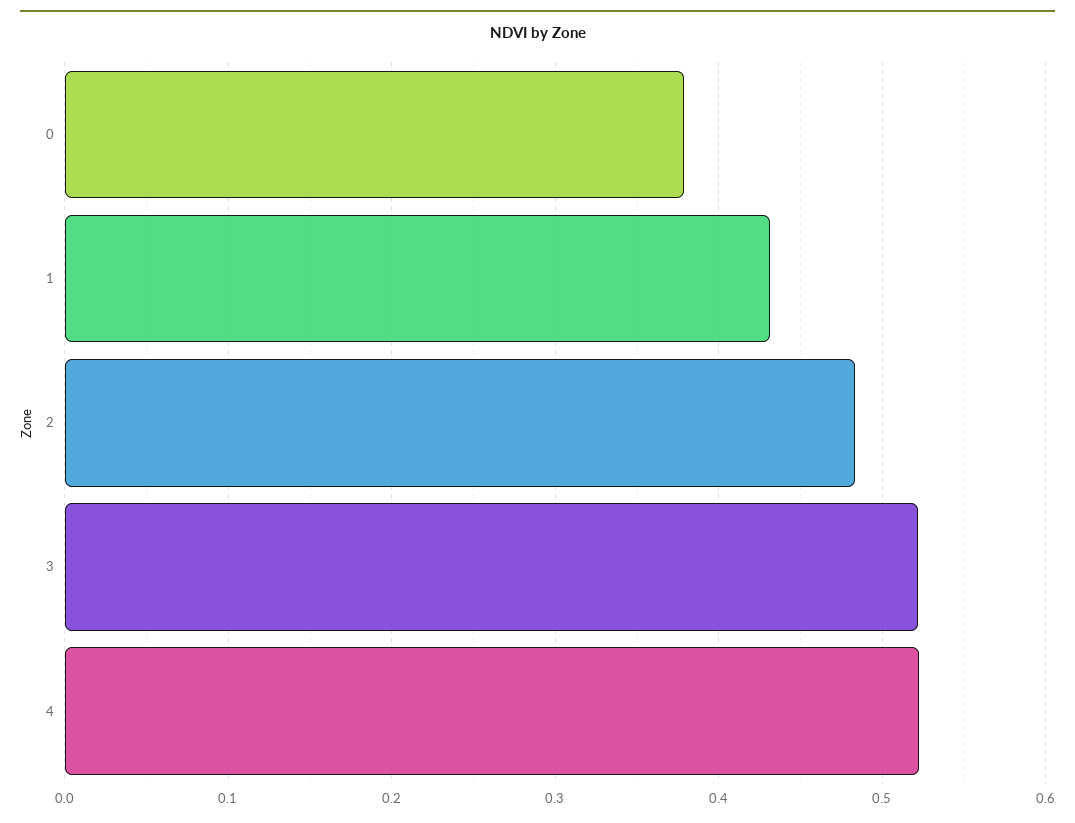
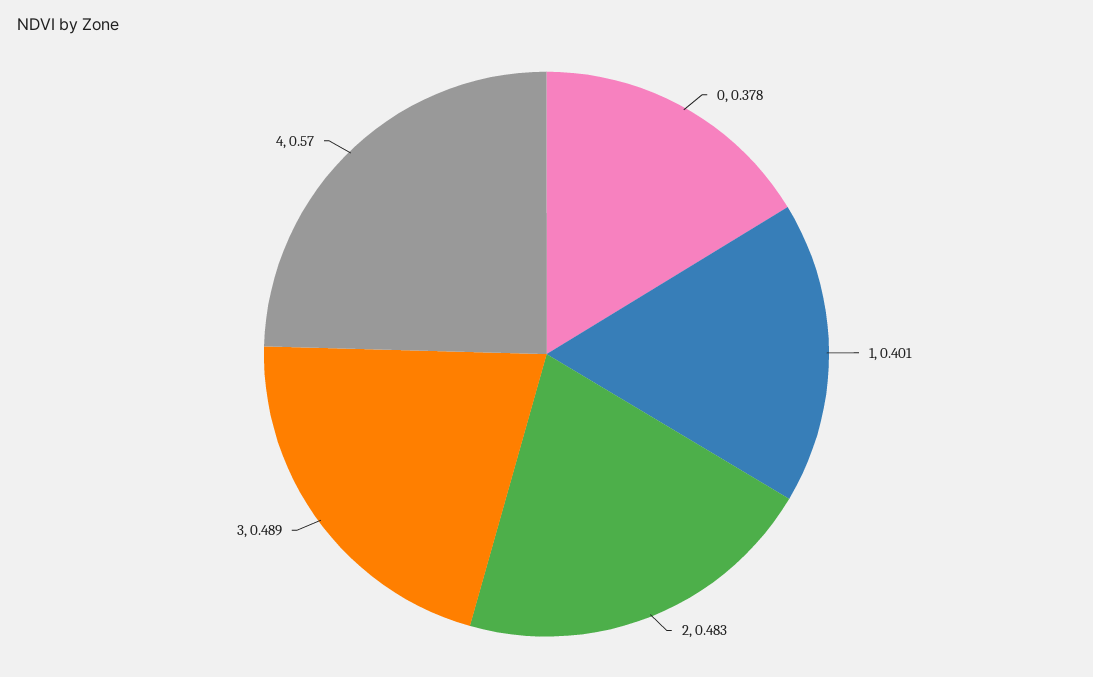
  {
    "0": 0.378,
-   "1": 0.43,
+   "1": 0.401,
    "2": 0.483,
-   "3": 0.52,
+   "3": 0.489,
-   "4": 0.52
+   "4": 0.57
  }

